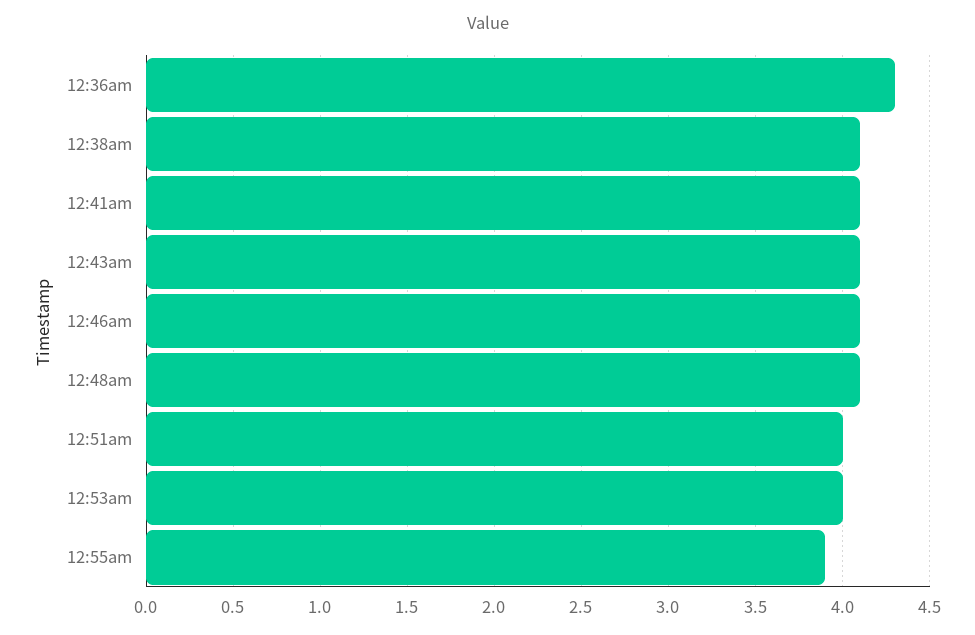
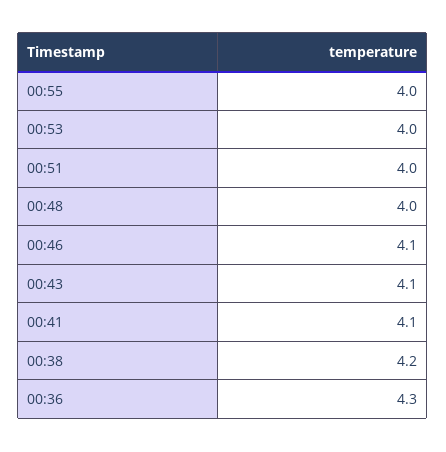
  {
    "12:36am": 4.3,
-   "12:38am": 4.1,
+   "12:38am": 4.2,
    "12:41am": 4.1,
    "12:43am": 4.1,
    "12:46am": 4.1,
-   "12:48am": 4.1,
+   "12:48am": 4,
    "12:51am": 4,
    "12:53am": 4,
-   "12:55am": 3.9
+   "12:55am": 4
  }

